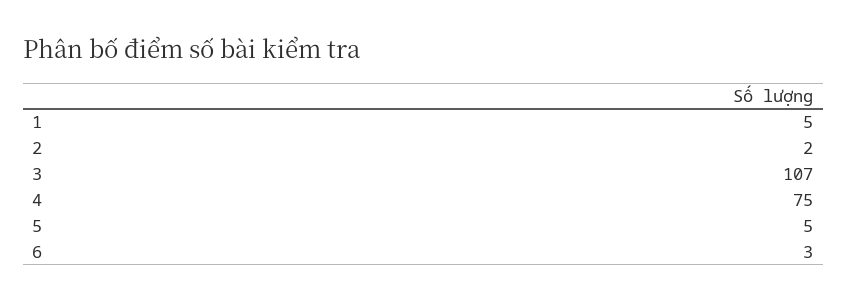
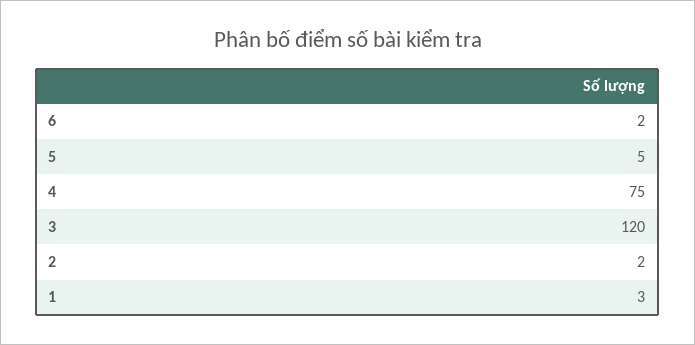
  {
-   "1": 5,
+   "1": 3,
    "2": 2,
-   "3": 107,
+   "3": 120,
    "4": 75,
    "5": 5,
-   "6": 3
+   "6": 2
  }

